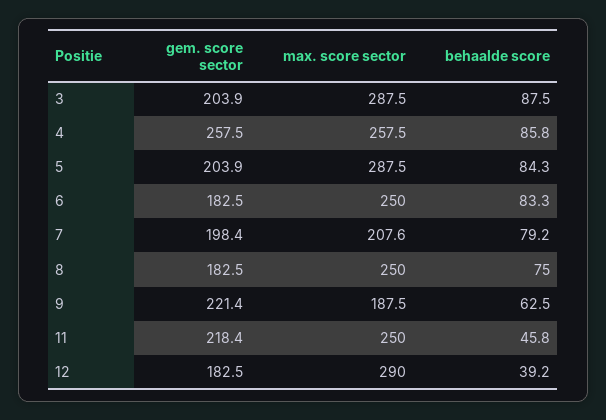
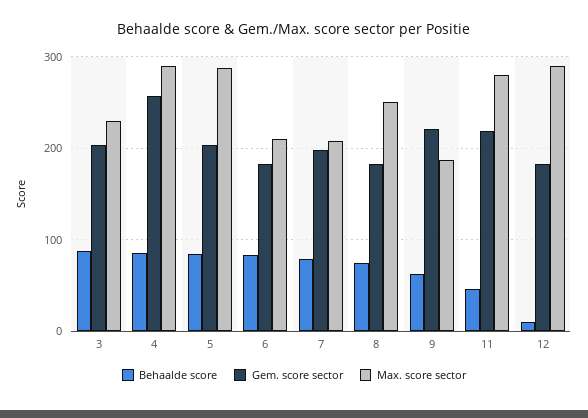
  {
    "gem. score sector": {
      "3": 203.9,
      "4": 257.5,
      "5": 203.9,
      "6": 182.5,
      "7": 198.4,
      "8": 182.5,
      "9": 221.4,
      "11": 218.4,
      "12": 182.5
    },
    "max. score sector": {
-     "3": 287.5,
+     "3": 230,
-     "4": 257.5,
+     "4": 290,
      "5": 287.5,
-     "6": 250,
+     "6": 210,
      "7": 207.6,
      "8": 250,
      "9": 187.5,
-     "11": 250,
+     "11": 280,
      "12": 290
    },
    "behaalde score": {
      "3": 87.5,
      "4": 85.8,
      "5": 84.3,
      "6": 83.3,
      "7": 79.2,
      "8": 75,
      "9": 62.5,
      "11": 45.8,
-     "12": 39.2
+     "12": 10
    }
  }

